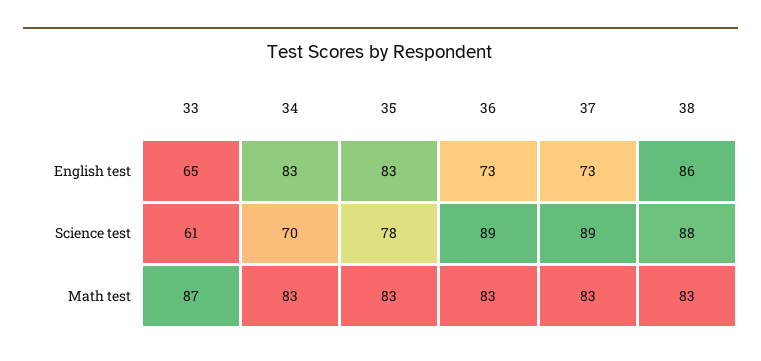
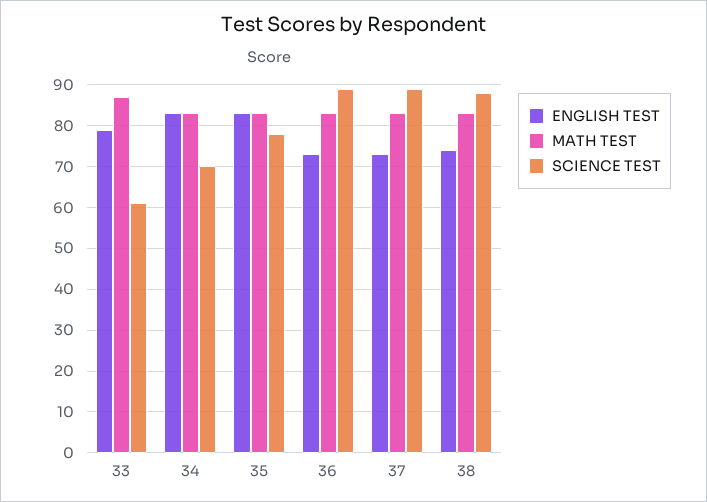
  {
    "English test": {
-     "33": 65,
+     "33": 80,
      "34": 83,
      "35": 83,
      "36": 73,
      "37": 73,
-     "38": 86
+     "38": 75
    },
    "Science test": {
      "33": 61,
      "34": 70,
      "35": 78,
      "36": 89,
      "37": 89,
      "38": 88
    },
    "Math test": {
      "33": 87,
      "34": 83,
      "35": 83,
      "36": 83,
      "37": 83,
      "38": 83
    }
  }

